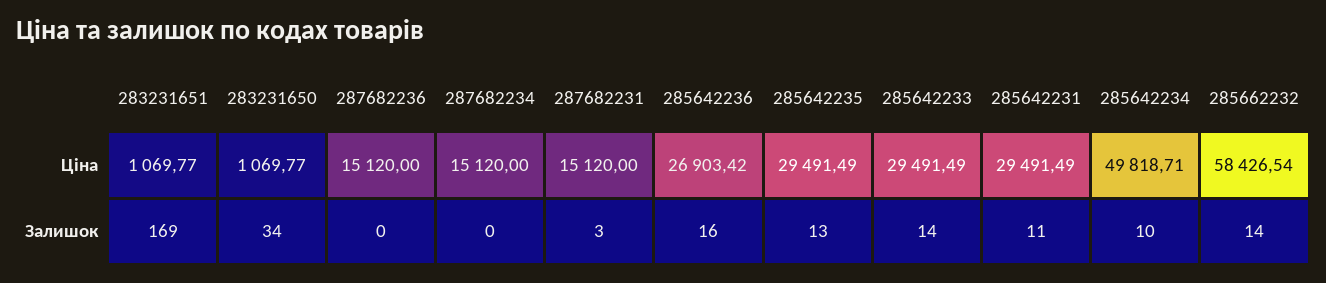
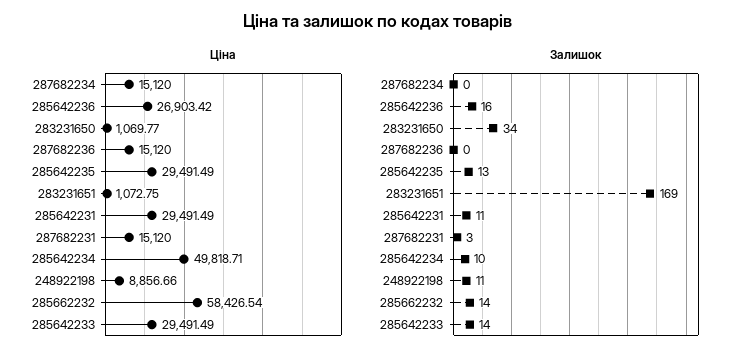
  {
    "Ціна": {
-     "283231651": 1069.77,
+     "283231651": 1072.75,
      "283231650": 1069.77,
      "287682236": 15120,
      "287682234": 15120,
      "287682231": 15120,
      "285642236": 26903.42,
      "285642235": 29491.49,
      "285642233": 29491.49,
      "285642231": 29491.49,
      "285642234": 49818.71,
-     "285662232": 58426.54
+     "285662232": 58426.54,
+     "248922198": 8856.66
    },
    "Залишок": {
      "283231651": 169,
      "283231650": 34,
      "287682236": 0,
      "287682234": 0,
      "287682231": 3,
      "285642236": 16,
      "285642235": 13,
      "285642233": 14,
      "285642231": 11,
      "285642234": 10,
-     "285662232": 14
+     "285662232": 14,
+     "248922198": 11
    }
  }

